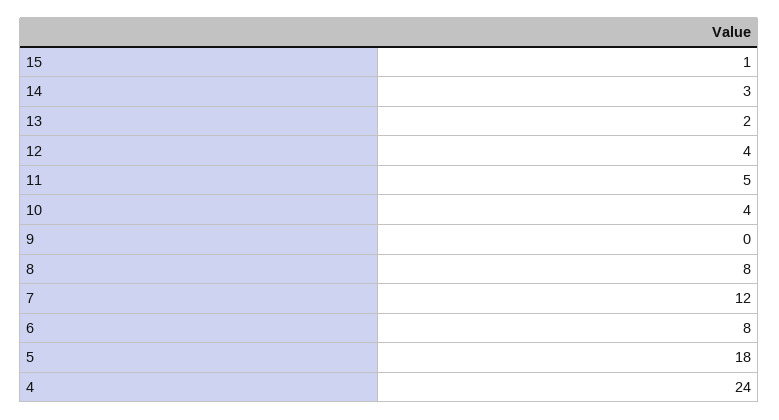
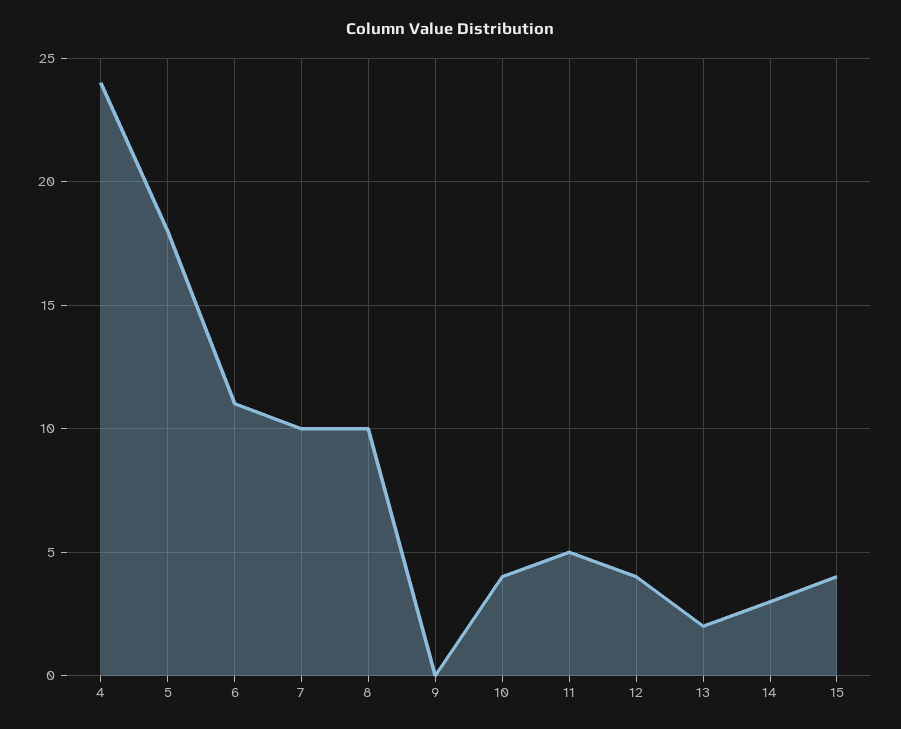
  {
-   "15": 1,
+   "15": 4,
    "14": 3,
    "13": 2,
    "12": 4,
    "11": 5,
    "10": 4,
    "9": 0,
-   "8": 8,
+   "8": 10,
-   "7": 12,
+   "7": 10,
-   "6": 8,
+   "6": 11,
    "5": 18,
    "4": 24
  }

